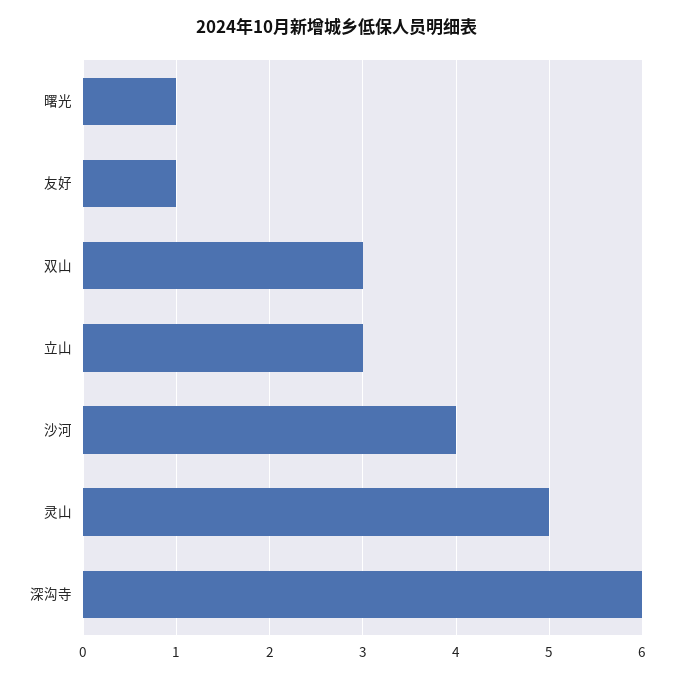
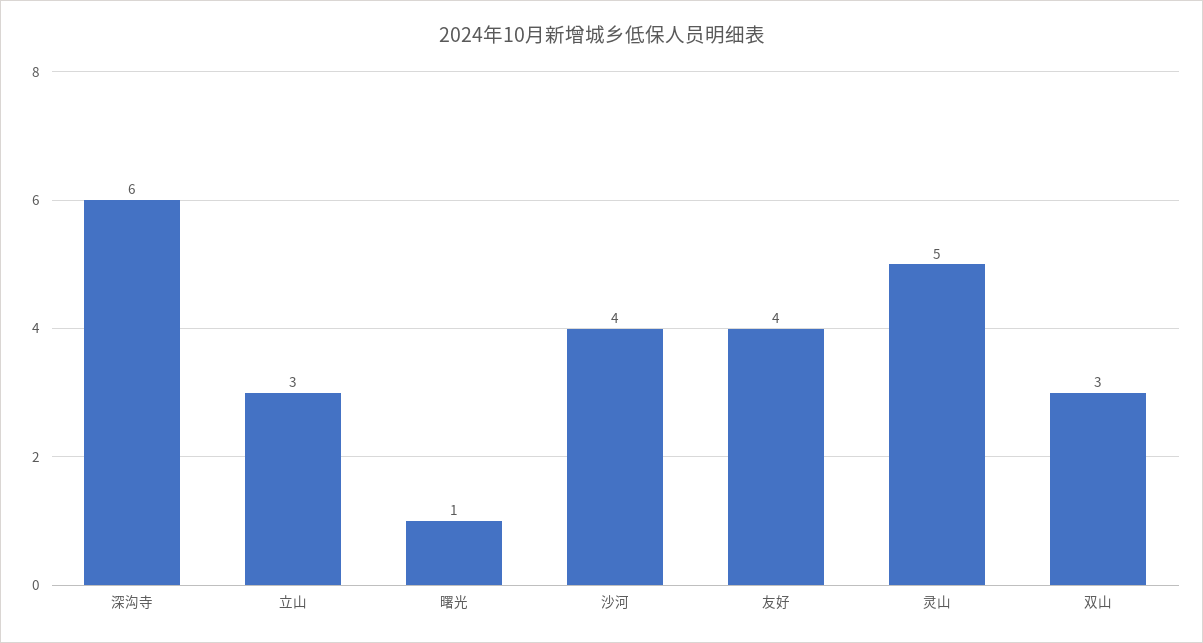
  {
    "曙光": 1,
-   "友好": 1,
+   "友好": 4,
    "双山": 3,
    "立山": 3,
    "沙河": 4,
    "灵山": 5,
    "深沟寺": 6
  }

